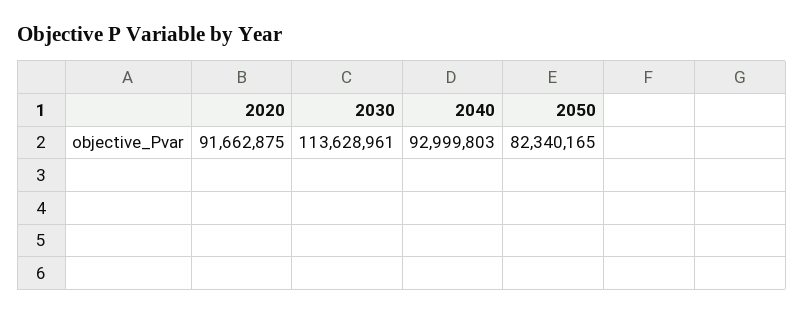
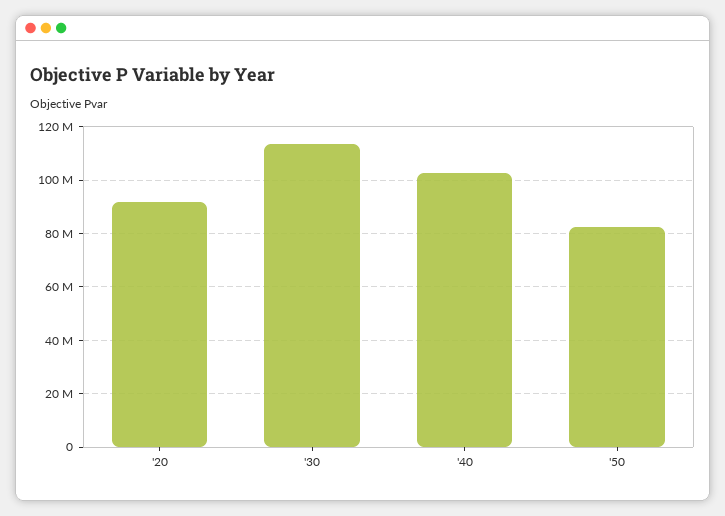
  {
    "2020": 91662875,
    "2030": 113628961,
-   "2040": 92999803,
+   "2040": 102500000,
    "2050": 82340165
  }

